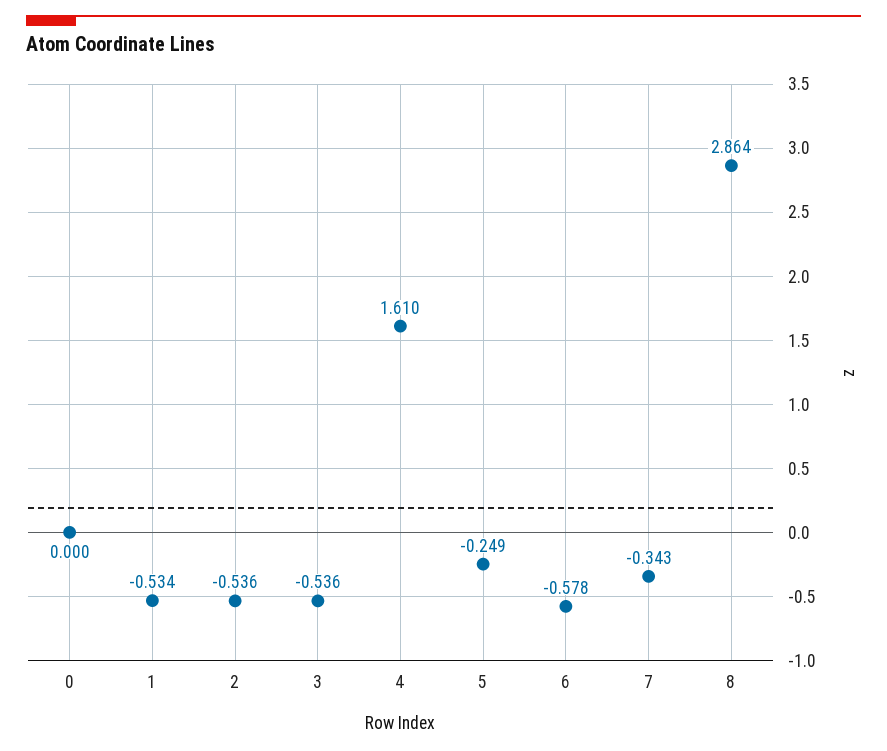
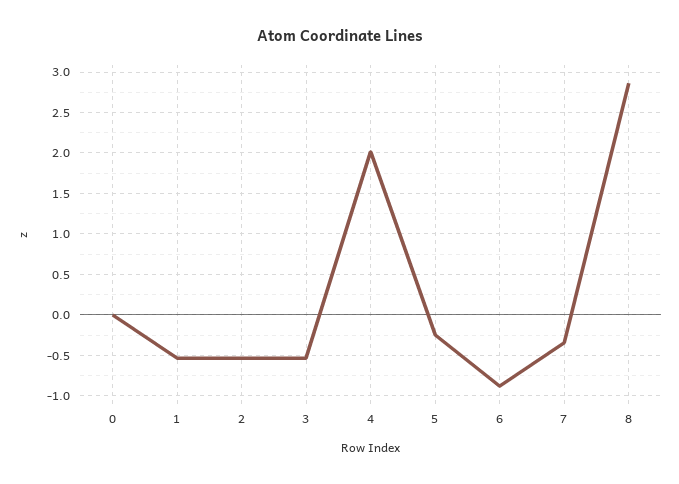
  {
    "0": 0,
    "1": -0.534,
    "2": -0.536,
    "3": -0.536,
-   "4": 1.61,
+   "4": 2,
    "5": -0.249,
-   "6": -0.578,
+   "6": -0.9,
    "7": -0.343,
    "8": 2.864
  }

